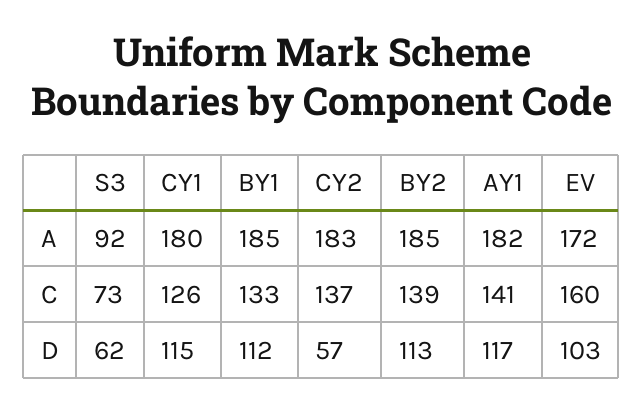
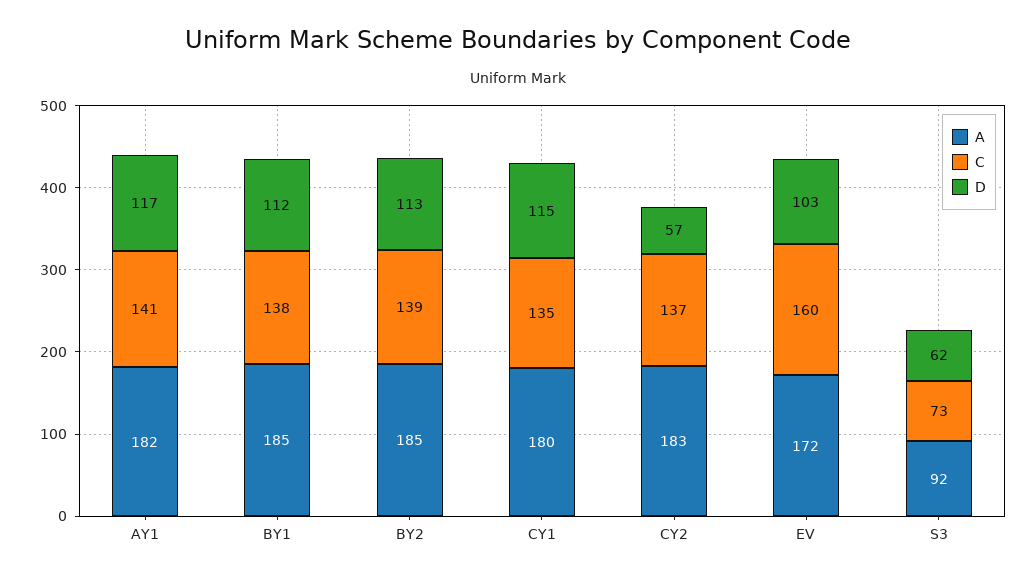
  {
    "A": {
      "S3": 92,
      "CY1": 180,
      "BY1": 185,
      "CY2": 183,
      "BY2": 185,
      "AY1": 182,
      "EV": 172
    },
    "C": {
      "S3": 73,
-     "CY1": 126,
+     "CY1": 135,
-     "BY1": 133,
+     "BY1": 138,
      "CY2": 137,
      "BY2": 139,
      "AY1": 141,
      "EV": 160
    },
    "D": {
      "S3": 62,
      "CY1": 115,
      "BY1": 112,
      "CY2": 57,
      "BY2": 113,
      "AY1": 117,
      "EV": 103
    }
  }

